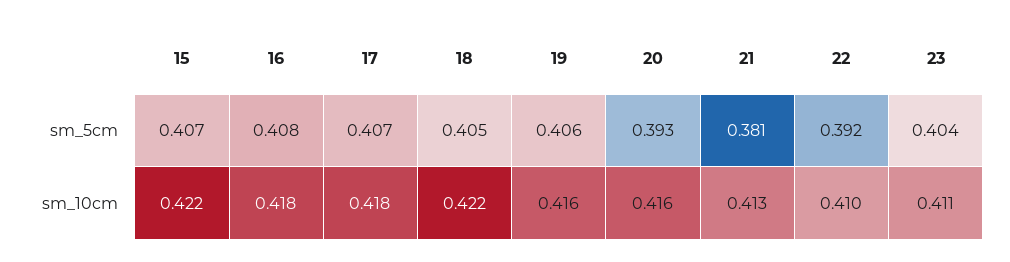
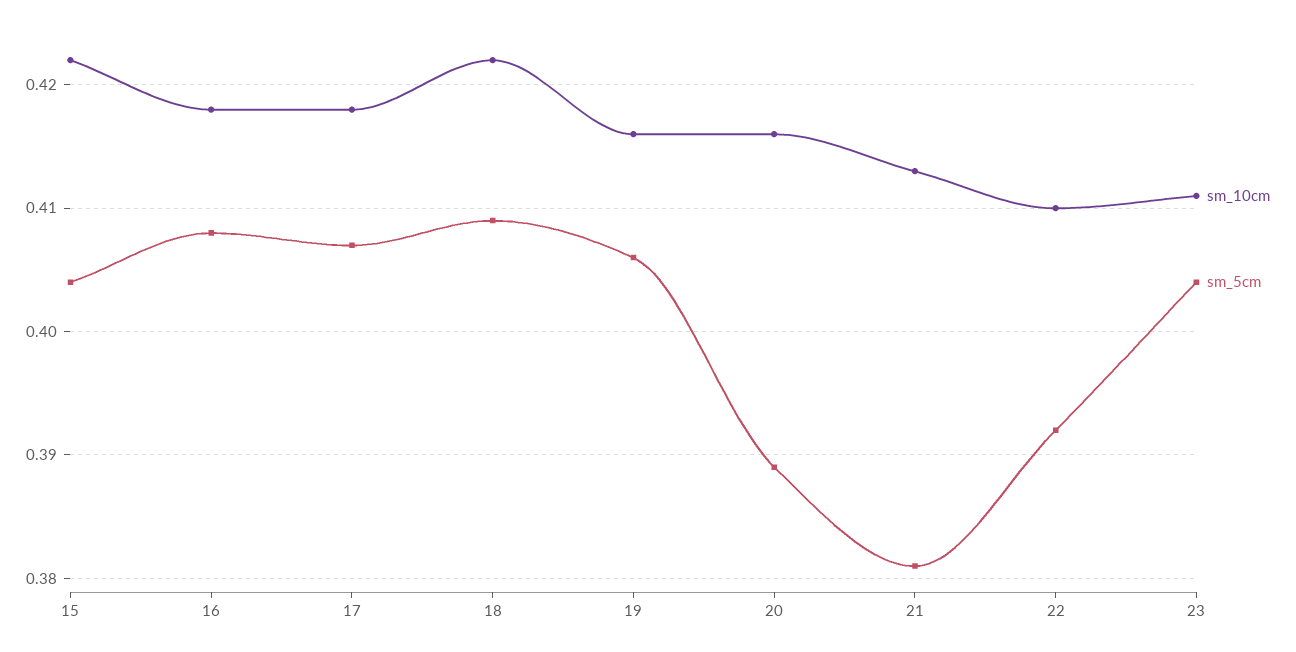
  {
    "sm_5cm": {
-     "15": 0.407,
+     "15": 0.404,
      "16": 0.408,
      "17": 0.407,
-     "18": 0.405,
+     "18": 0.409,
      "19": 0.406,
-     "20": 0.393,
+     "20": 0.389,
      "21": 0.381,
      "22": 0.392,
      "23": 0.404
    },
    "sm_10cm": {
      "15": 0.422,
      "16": 0.418,
      "17": 0.418,
      "18": 0.422,
      "19": 0.416,
      "20": 0.416,
      "21": 0.413,
      "22": 0.41,
      "23": 0.411
    }
  }

